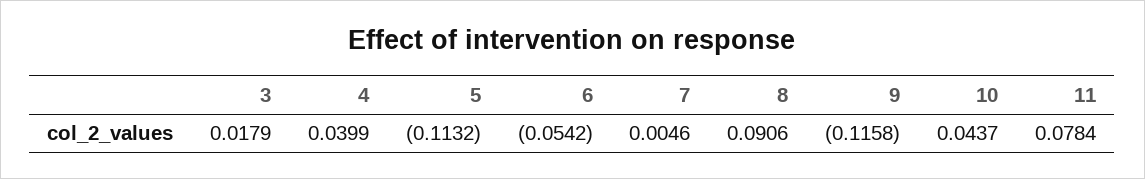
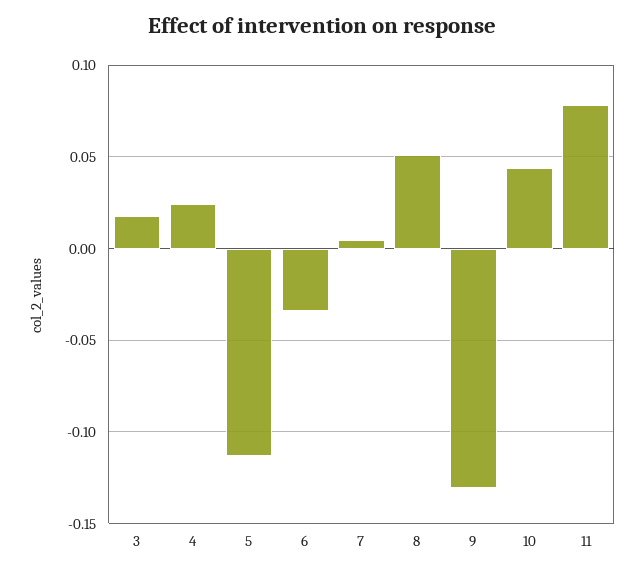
  {
    "3": 0.0179,
-   "4": 0.0399,
+   "4": 0.025,
    "5": -0.1132,
-   "6": -0.0542,
+   "6": -0.035,
    "7": 0.0046,
-   "8": 0.0906,
+   "8": 0.05,
-   "9": -0.1158,
+   "9": -0.13,
    "10": 0.0437,
    "11": 0.0784
  }

